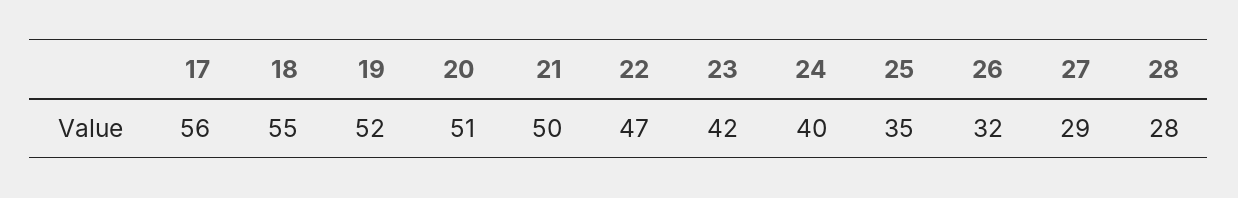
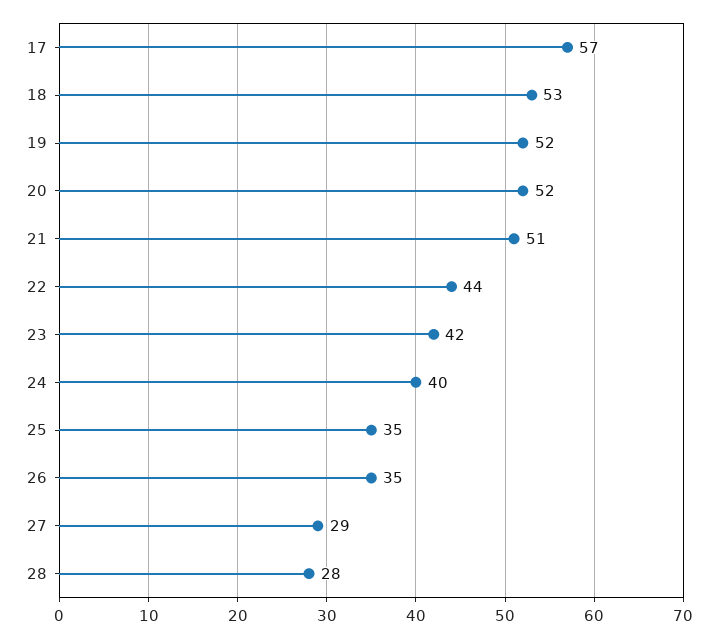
  {
-   "17": 56,
+   "17": 57,
-   "18": 55,
+   "18": 53,
    "19": 52,
-   "20": 51,
+   "20": 52,
-   "21": 50,
+   "21": 51,
-   "22": 47,
+   "22": 44,
    "23": 42,
    "24": 40,
    "25": 35,
-   "26": 32,
+   "26": 35,
    "27": 29,
    "28": 28
  }

